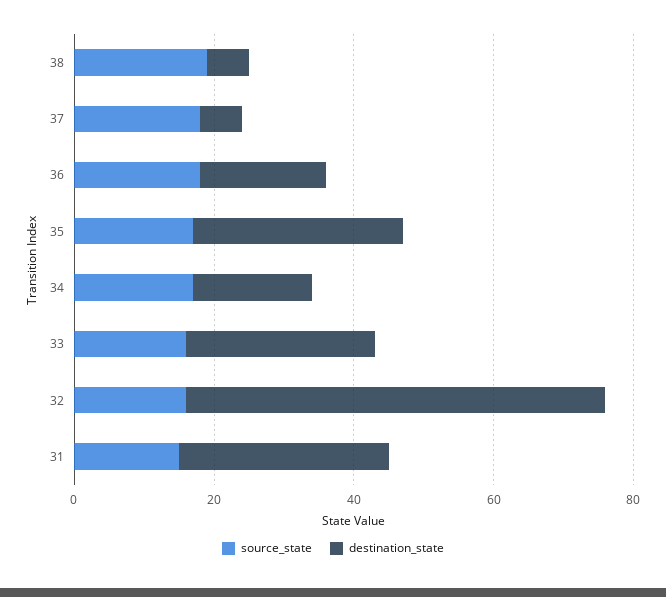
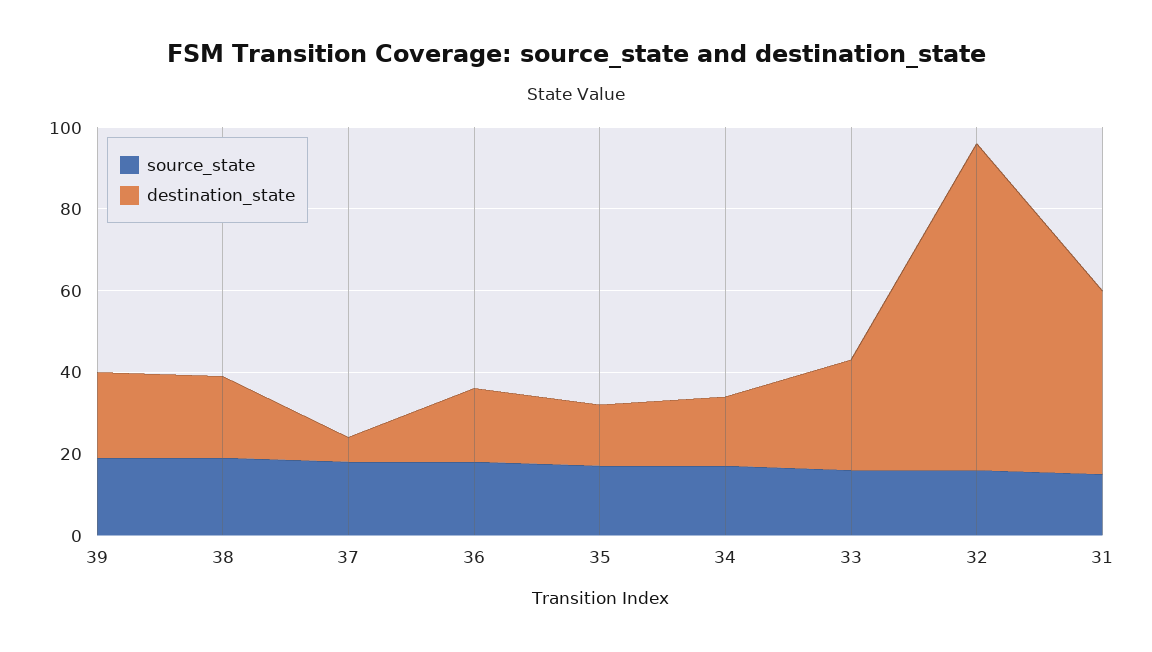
  {
    "source_state": {
      "38": 20,
      "37": 20,
      "36": 20,
      "35": 15,
      "34": 15,
      "33": 15,
      "32": 15,
-     "31": 15
+     "31": 15,
+     "39": 20
    },
    "destination_state": {
-     "38": 5,
+     "38": 20,
      "37": 5,
      "36": 20,
-     "35": 30,
+     "35": 15,
      "34": 15,
      "33": 25,
-     "32": 60,
+     "32": 80,
-     "31": 30
+     "31": 45,
+     "39": 20
    }
  }

